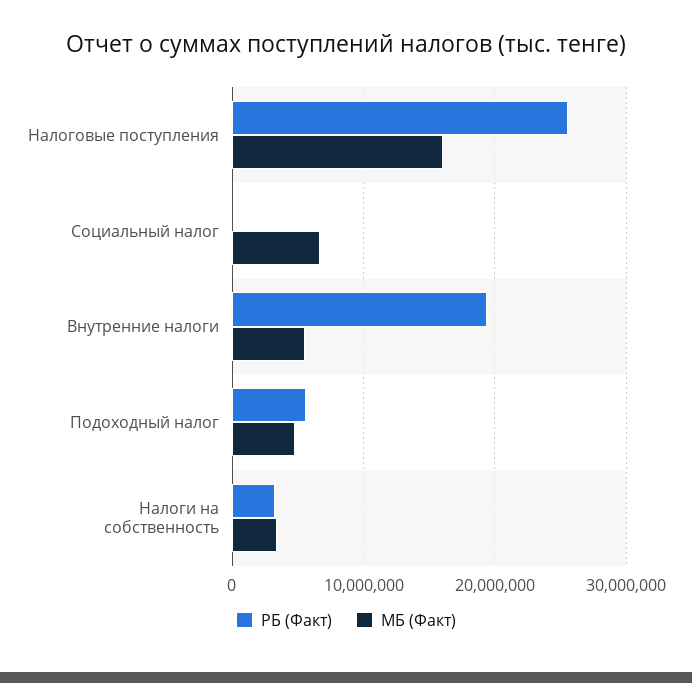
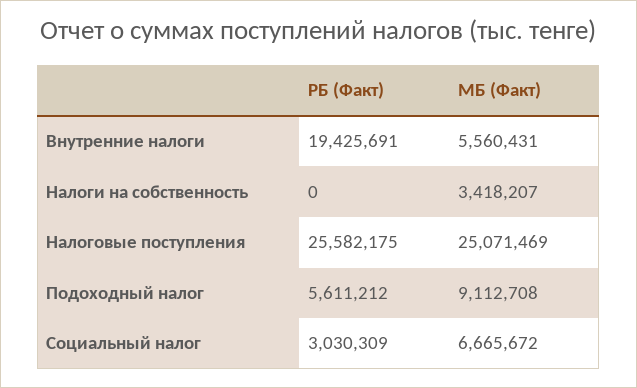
  {
    "РБ (Факт)": {
      "Налоговые поступления": 25582175,
-     "Социальный налог": 0,
+     "Социальный налог": 3030309,
      "Внутренние налоги": 19425691,
      "Подоходный налог": 5611212,
-     "Налоги на собственность": 3000000
+     "Налоги на собственность": 0
    },
    "МБ (Факт)": {
-     "Налоговые поступления": 16000000,
+     "Налоговые поступления": 25071469,
      "Социальный налог": 6665672,
      "Внутренние налоги": 5560431,
-     "Подоходный налог": 5000000,
+     "Подоходный налог": 9112708,
      "Налоги на собственность": 3418207
    }
  }

